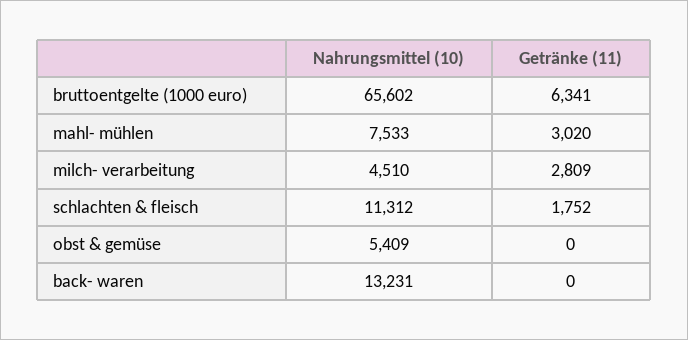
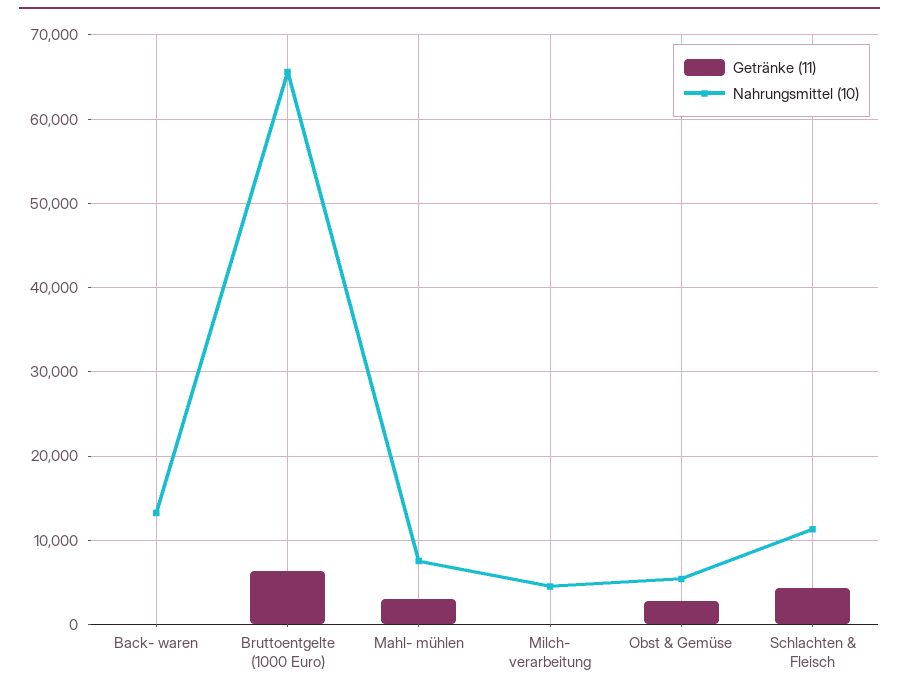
  {
    "Nahrungsmittel (10)": {
      "bruttoentgelte (1000 euro)": 65602,
      "mahl- mühlen": 7533,
      "milch- verarbeitung": 4510,
      "schlachten & fleisch": 11312,
      "obst & gemüse": 5409,
      "back- waren": 13231
    },
    "Getränke (11)": {
      "bruttoentgelte (1000 euro)": 6341,
      "mahl- mühlen": 3020,
-     "milch- verarbeitung": 2809,
+     "milch- verarbeitung": 0,
-     "schlachten & fleisch": 1752,
+     "schlachten & fleisch": 4000,
-     "obst & gemüse": 0,
+     "obst & gemüse": 3000,
      "back- waren": 0
    }
  }

